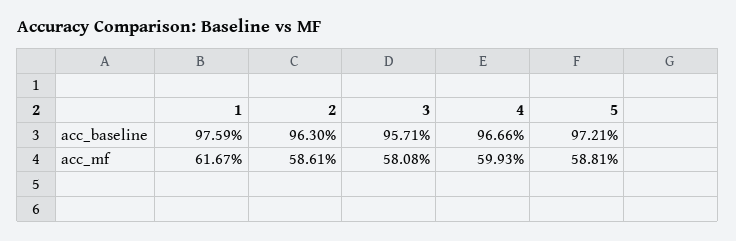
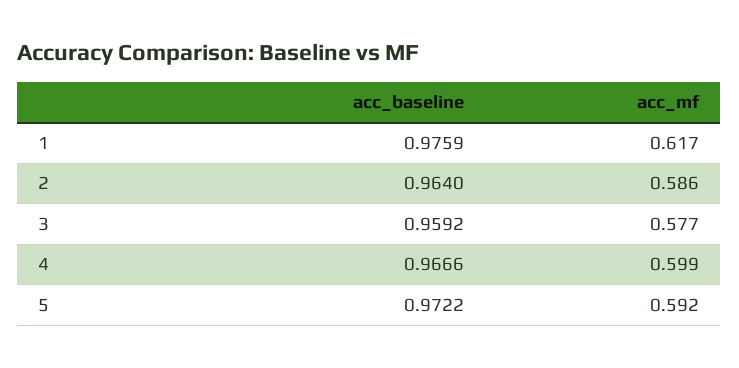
  {
    "1": {
      "acc_baseline": 0.9759,
      "acc_mf": 0.6167
    },
    "2": {
-     "acc_baseline": 0.963,
+     "acc_baseline": 0.964,
      "acc_mf": 0.5861
    },
    "3": {
-     "acc_baseline": 0.9571,
+     "acc_baseline": 0.9592,
-     "acc_mf": 0.5808
+     "acc_mf": 0.577
    },
    "4": {
      "acc_baseline": 0.9666,
      "acc_mf": 0.5993
    },
    "5": {
-     "acc_baseline": 0.9721,
+     "acc_baseline": 0.9722,
-     "acc_mf": 0.5881
+     "acc_mf": 0.592
    }
  }

